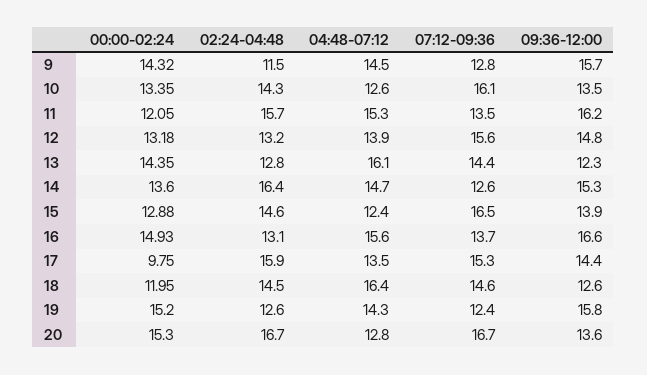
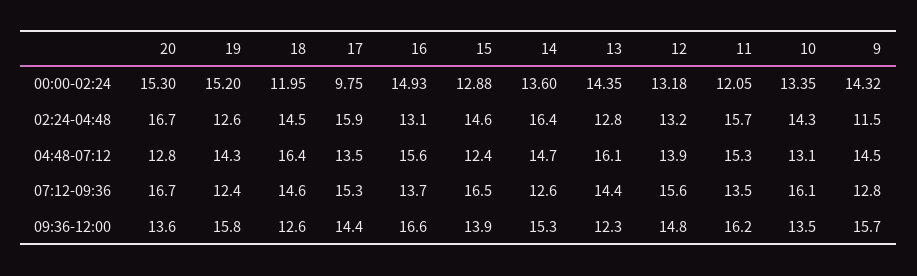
  {
    "00:00-02:24": {
      "9": 14.32,
      "10": 13.35,
      "11": 12.05,
      "12": 13.18,
      "13": 14.35,
      "14": 13.6,
      "15": 12.88,
      "16": 14.93,
      "17": 9.75,
      "18": 11.95,
      "19": 15.2,
      "20": 15.3
    },
    "02:24-04:48": {
      "9": 11.5,
      "10": 14.3,
      "11": 15.7,
      "12": 13.2,
      "13": 12.8,
      "14": 16.4,
      "15": 14.6,
      "16": 13.1,
      "17": 15.9,
      "18": 14.5,
      "19": 12.6,
      "20": 16.7
    },
    "04:48-07:12": {
      "9": 14.5,
-     "10": 12.6,
+     "10": 13.1,
      "11": 15.3,
      "12": 13.9,
      "13": 16.1,
      "14": 14.7,
      "15": 12.4,
      "16": 15.6,
      "17": 13.5,
      "18": 16.4,
      "19": 14.3,
      "20": 12.8
    },
    "07:12-09:36": {
      "9": 12.8,
      "10": 16.1,
      "11": 13.5,
      "12": 15.6,
      "13": 14.4,
      "14": 12.6,
      "15": 16.5,
      "16": 13.7,
      "17": 15.3,
      "18": 14.6,
      "19": 12.4,
      "20": 16.7
    },
    "09:36-12:00": {
      "9": 15.7,
      "10": 13.5,
      "11": 16.2,
      "12": 14.8,
      "13": 12.3,
      "14": 15.3,
      "15": 13.9,
      "16": 16.6,
      "17": 14.4,
      "18": 12.6,
      "19": 15.8,
      "20": 13.6
    }
  }

